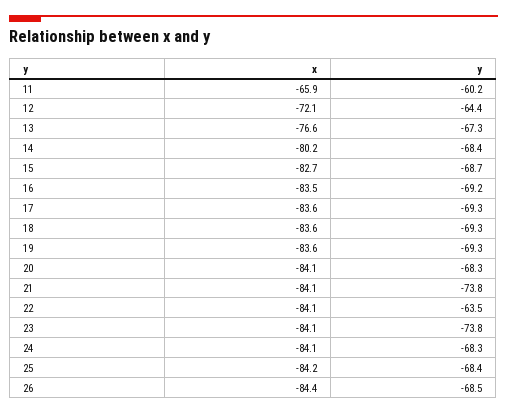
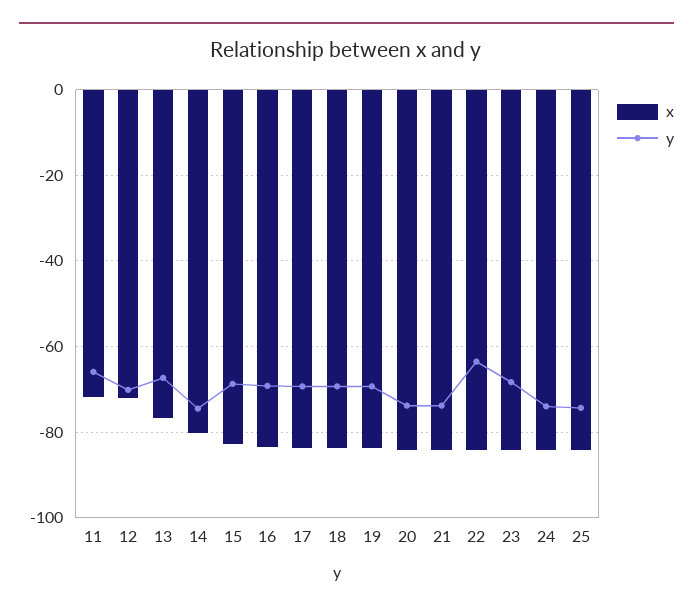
  {
    "x": {
-     "11": -65.9,
+     "11": -72,
      "12": -72.1,
      "13": -76.6,
      "14": -80.2,
      "15": -82.7,
      "16": -83.5,
      "17": -83.6,
      "18": -83.6,
      "19": -83.6,
      "20": -84.1,
      "21": -84.1,
      "22": -84.1,
      "23": -84.1,
      "24": -84.1,
-     "25": -84.2,
+     "25": -84.2
-     "26": -84.4
    },
    "y": {
-     "11": -60.2,
+     "11": -66,
-     "12": -64.4,
+     "12": -70,
      "13": -67.3,
-     "14": -68.4,
+     "14": -74,
      "15": -68.7,
      "16": -69.2,
      "17": -69.3,
      "18": -69.3,
      "19": -69.3,
-     "20": -68.3,
+     "20": -74,
      "21": -73.8,
      "22": -63.5,
-     "23": -73.8,
+     "23": -68,
-     "24": -68.3,
+     "24": -74,
-     "25": -68.4,
+     "25": -74
-     "26": -68.5
    }
  }

